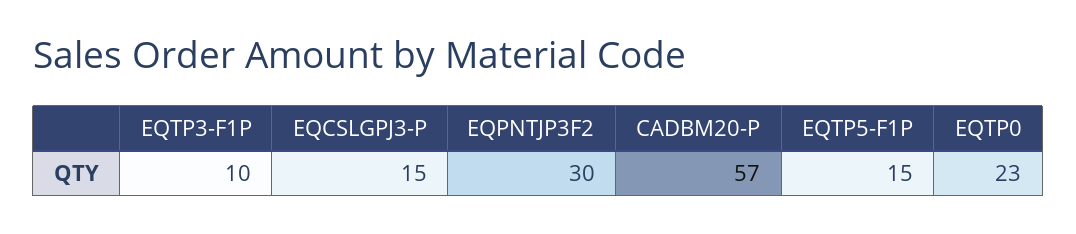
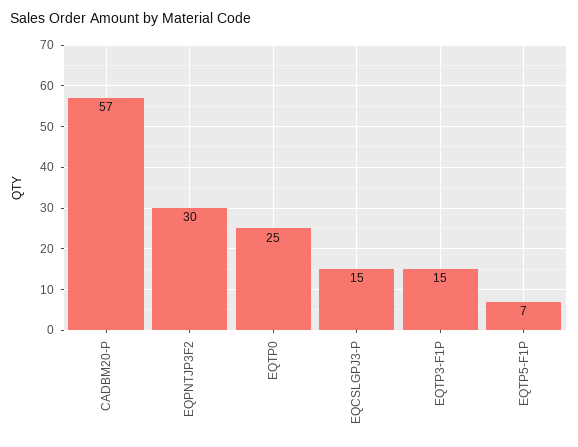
  {
-   "EQTP3-F1P": 10,
+   "EQTP3-F1P": 15,
    "EQCSLGPJ3-P": 15,
    "EQPNTJP3F2": 30,
    "CADBM20-P": 57,
-   "EQTP5-F1P": 15,
+   "EQTP5-F1P": 7,
-   "EQTP0": 23
+   "EQTP0": 25
  }

